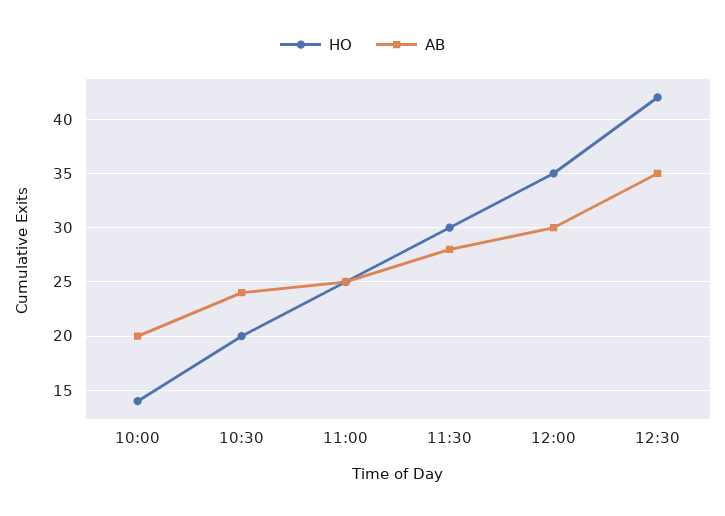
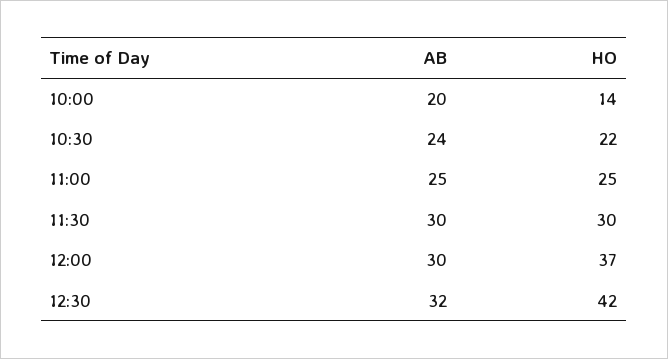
  {
    "HO": {
      "10:00": 14,
-     "10:30": 20,
+     "10:30": 22,
      "11:00": 25,
      "11:30": 30,
-     "12:00": 35,
+     "12:00": 37,
      "12:30": 42
    },
    "AB": {
      "10:00": 20,
      "10:30": 24,
      "11:00": 25,
-     "11:30": 28,
+     "11:30": 30,
      "12:00": 30,
-     "12:30": 35
+     "12:30": 32
    }
  }

